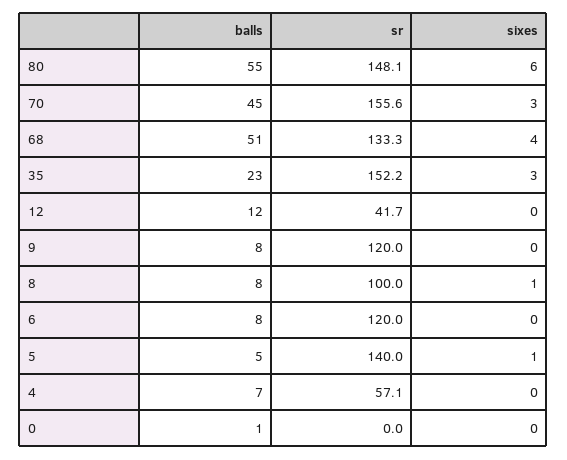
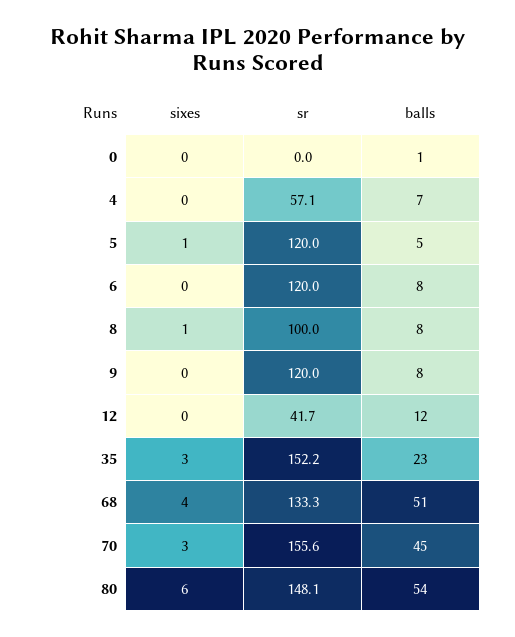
  {
    "balls": {
-     "80": 55,
+     "80": 54,
      "70": 45,
      "68": 51,
      "35": 23,
      "12": 12,
      "9": 8,
      "8": 8,
      "6": 8,
      "5": 5,
      "4": 7,
      "0": 1
    },
    "sr": {
      "80": 148.1,
      "70": 155.6,
      "68": 133.3,
      "35": 152.2,
      "12": 41.7,
      "9": 120,
      "8": 100,
      "6": 120,
-     "5": 140,
+     "5": 120,
      "4": 57.1,
      "0": 0
    },
    "sixes": {
      "80": 6,
      "70": 3,
      "68": 4,
      "35": 3,
      "12": 0,
      "9": 0,
      "8": 1,
      "6": 0,
      "5": 1,
      "4": 0,
      "0": 0
    }
  }

